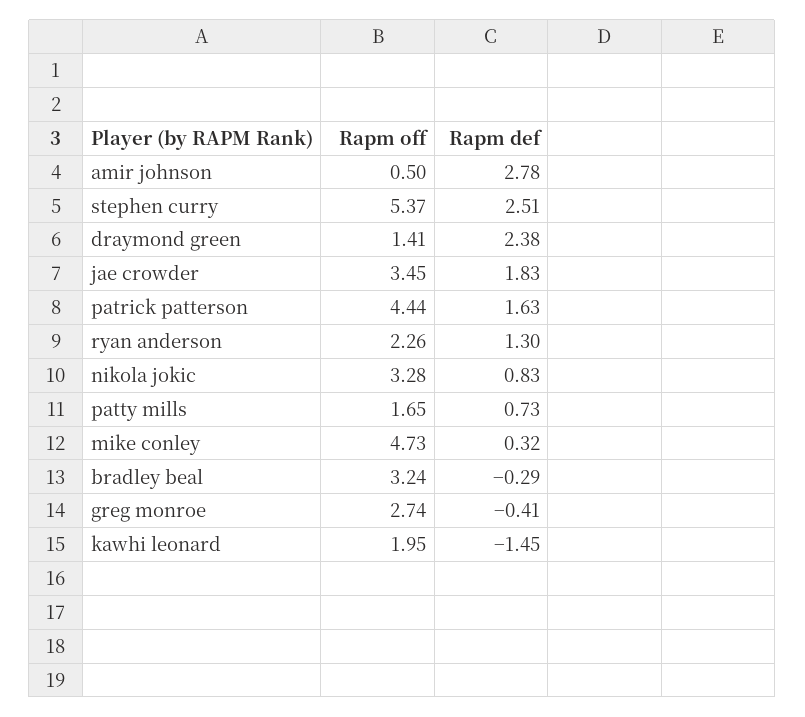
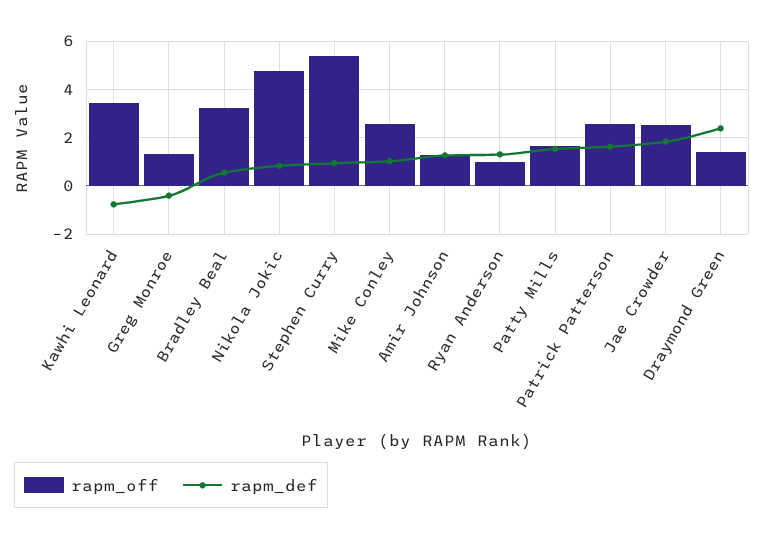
  {
    "Rapm off": {
-     "amir johnson": 0.5,
+     "amir johnson": 1.25,
      "stephen curry": 5.37,
      "draymond green": 1.41,
-     "jae crowder": 3.45,
+     "jae crowder": 2.5,
-     "patrick patterson": 4.44,
+     "patrick patterson": 2.5,
-     "ryan anderson": 2.26,
+     "ryan anderson": 1,
-     "nikola jokic": 3.28,
+     "nikola jokic": 4.75,
      "patty mills": 1.65,
-     "mike conley": 4.73,
+     "mike conley": 2.5,
      "bradley beal": 3.24,
-     "greg monroe": 2.74,
+     "greg monroe": 1.25,
-     "kawhi leonard": 1.95
+     "kawhi leonard": 3.5
    },
    "Rapm def": {
-     "amir johnson": 2.78,
+     "amir johnson": 1.25,
-     "stephen curry": 2.51,
+     "stephen curry": 1,
      "draymond green": 2.38,
      "jae crowder": 1.83,
      "patrick patterson": 1.63,
      "ryan anderson": 1.3,
      "nikola jokic": 0.83,
-     "patty mills": 0.73,
+     "patty mills": 1.5,
-     "mike conley": 0.32,
+     "mike conley": 1,
-     "bradley beal": -0.29,
+     "bradley beal": 0.5,
      "greg monroe": -0.41,
-     "kawhi leonard": -1.45
+     "kawhi leonard": -0.75
    }
  }

